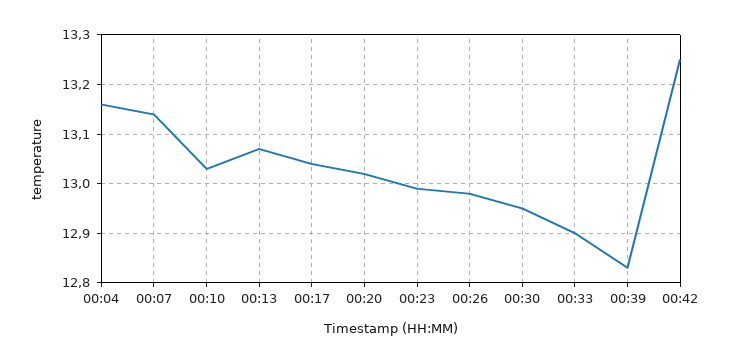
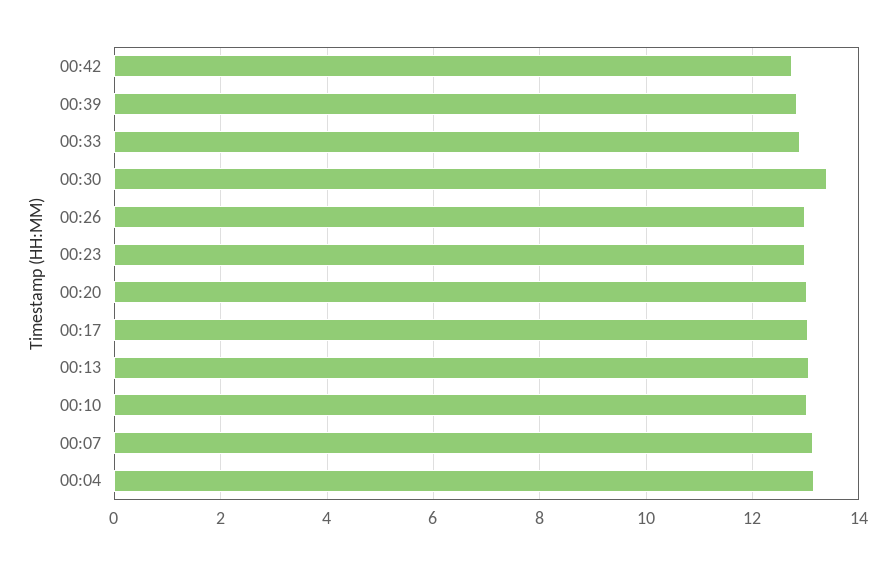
  {
    "00:04": 13.15,
    "00:07": 13.15,
    "00:10": 13.05,
    "00:13": 13.05,
    "00:17": 13.05,
    "00:20": 13,
    "00:23": 13,
    "00:26": 13,
-   "00:30": 12.95,
+   "00:30": 13.4,
    "00:33": 12.9,
    "00:39": 12.85,
-   "00:42": 13.25
+   "00:42": 12.8
  }

